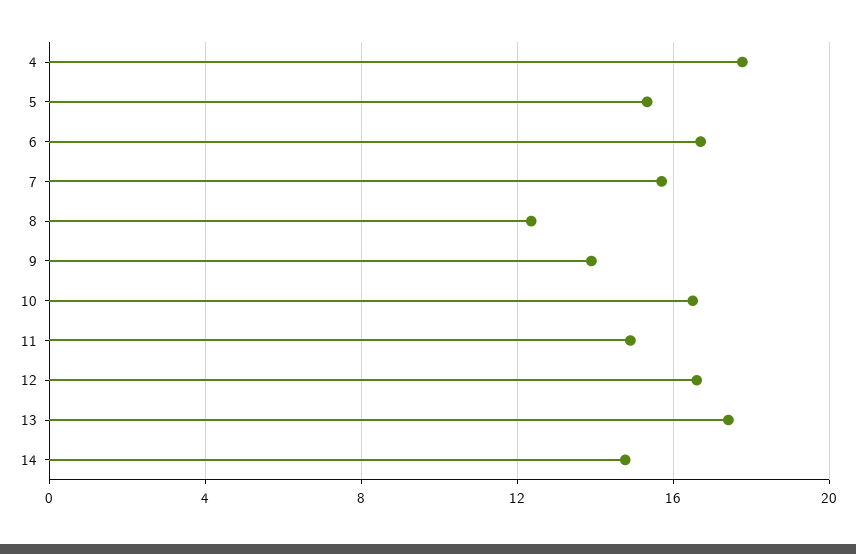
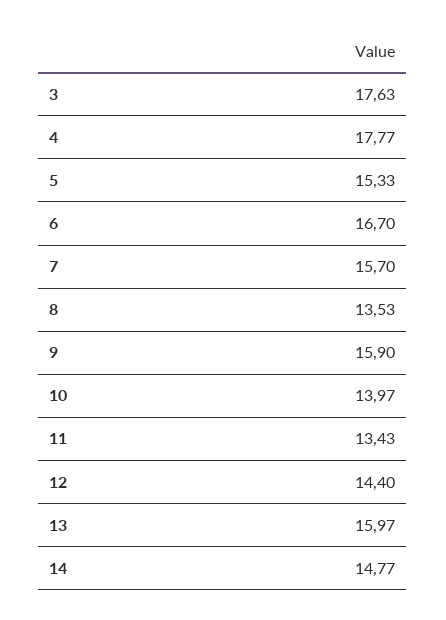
  {
    "4": 17.77,
    "5": 15.33,
    "6": 16.7,
    "7": 15.7,
-   "8": 12.5,
+   "8": 13.53,
-   "9": 14,
+   "9": 15.9,
-   "10": 16.5,
+   "10": 13.97,
-   "11": 15,
+   "11": 13.43,
-   "12": 16.5,
+   "12": 14.4,
-   "13": 17.5,
+   "13": 15.97,
-   "14": 14.77
+   "14": 14.77,
+   "3": 17.63
  }

